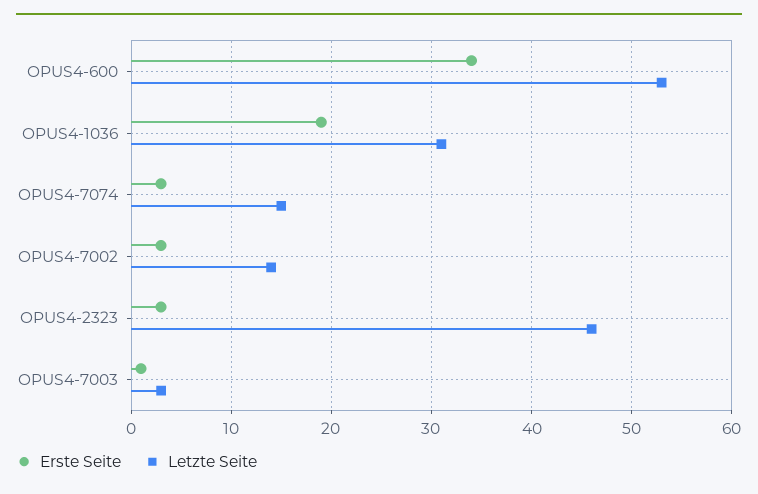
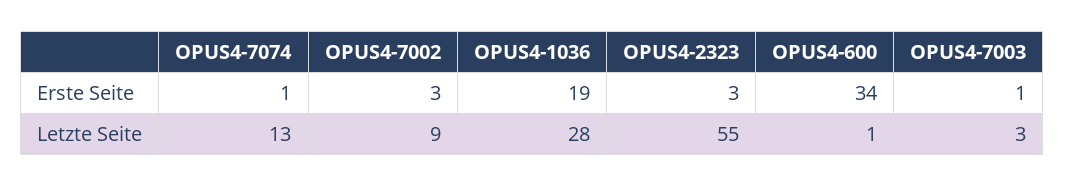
  {
    "Erste Seite": {
      "OPUS4-600": 34,
      "OPUS4-1036": 19,
-     "OPUS4-7074": 3,
+     "OPUS4-7074": 1,
      "OPUS4-7002": 3,
      "OPUS4-2323": 3,
      "OPUS4-7003": 1
    },
    "Letzte Seite": {
-     "OPUS4-600": 53,
+     "OPUS4-600": 1,
-     "OPUS4-1036": 31,
+     "OPUS4-1036": 28,
-     "OPUS4-7074": 15,
+     "OPUS4-7074": 13,
-     "OPUS4-7002": 14,
+     "OPUS4-7002": 9,
-     "OPUS4-2323": 46,
+     "OPUS4-2323": 55,
      "OPUS4-7003": 3
    }
  }

